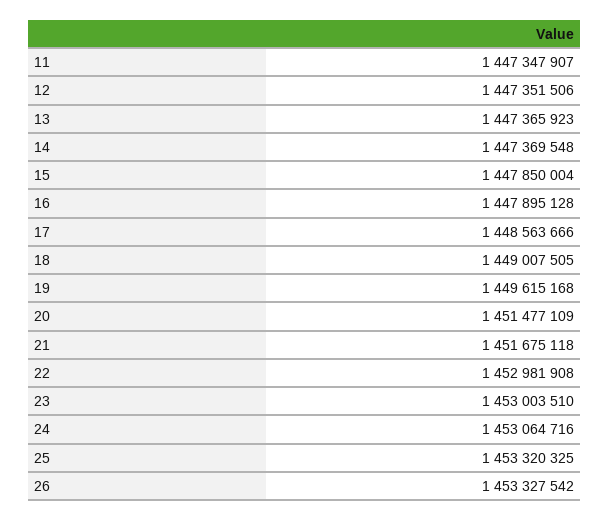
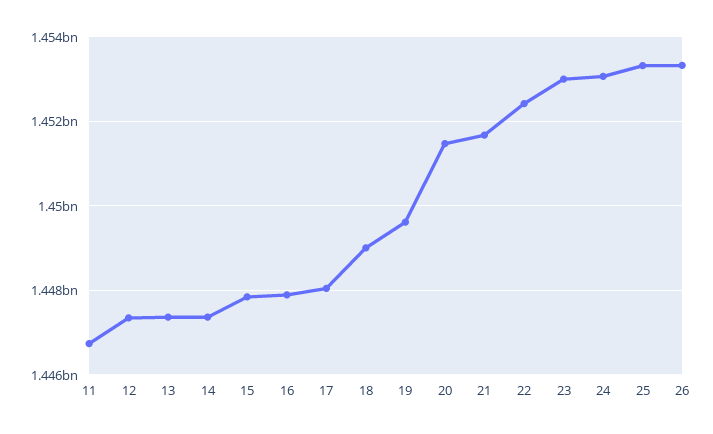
  {
-   "11": 1447347907,
+   "11": 1446800000,
    "12": 1447351506,
    "13": 1447365923,
    "14": 1447369548,
    "15": 1447850004,
    "16": 1447895128,
-   "17": 1448563666,
+   "17": 1448000000,
    "18": 1449007505,
    "19": 1449615168,
    "20": 1451477109,
    "21": 1451675118,
-   "22": 1452981908,
+   "22": 1452400000,
    "23": 1453003510,
    "24": 1453064716,
    "25": 1453320325,
    "26": 1453327542
  }

